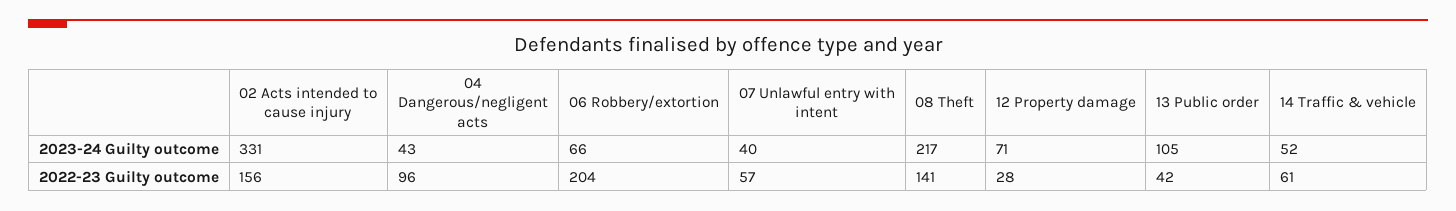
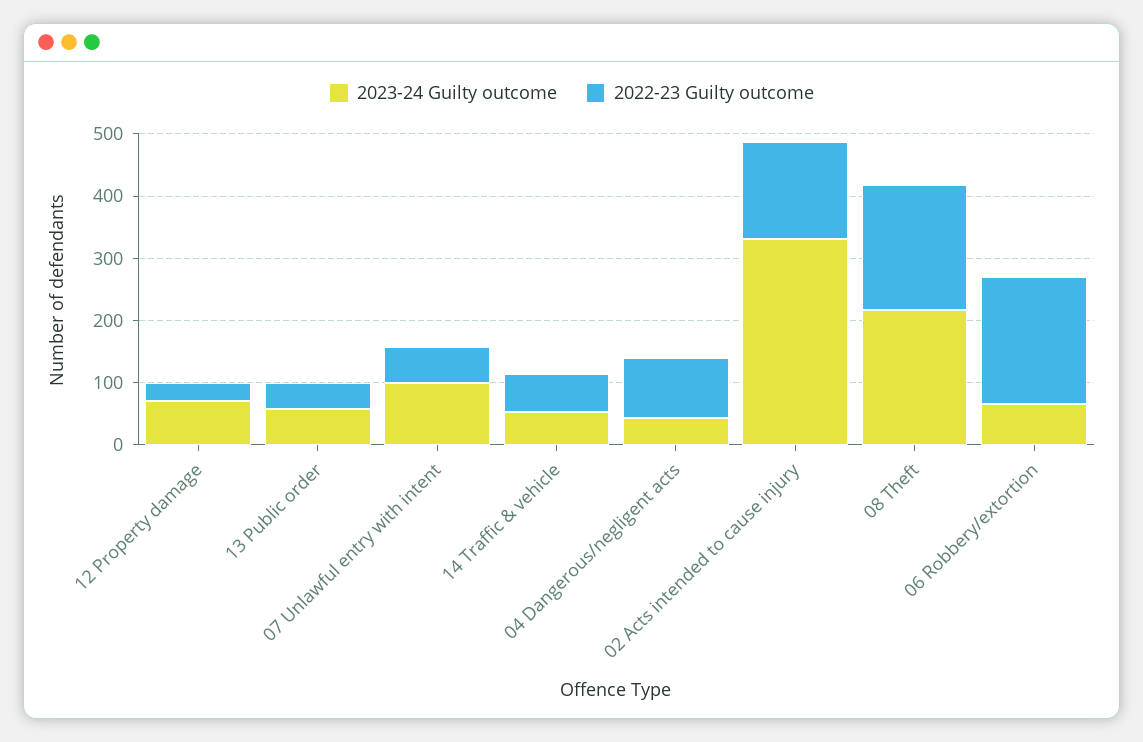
  {
    "2023-24 Guilty outcome": {
      "02 Acts intended to cause injury": 331,
      "04 Dangerous/negligent acts": 43,
      "06 Robbery/extortion": 66,
-     "07 Unlawful entry with intent": 40,
+     "07 Unlawful entry with intent": 100,
      "08 Theft": 217,
      "12 Property damage": 71,
-     "13 Public order": 105,
+     "13 Public order": 60,
      "14 Traffic & vehicle": 52
    },
    "2022-23 Guilty outcome": {
      "02 Acts intended to cause injury": 156,
      "04 Dangerous/negligent acts": 96,
      "06 Robbery/extortion": 204,
      "07 Unlawful entry with intent": 57,
-     "08 Theft": 141,
+     "08 Theft": 200,
      "12 Property damage": 28,
      "13 Public order": 42,
      "14 Traffic & vehicle": 61
    }
  }

